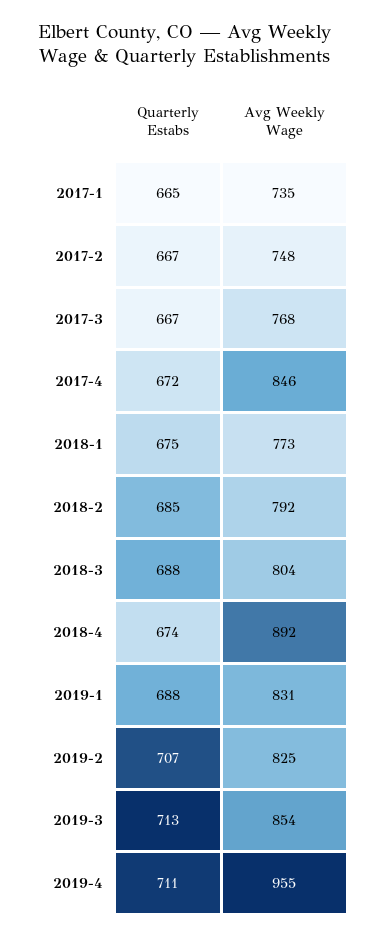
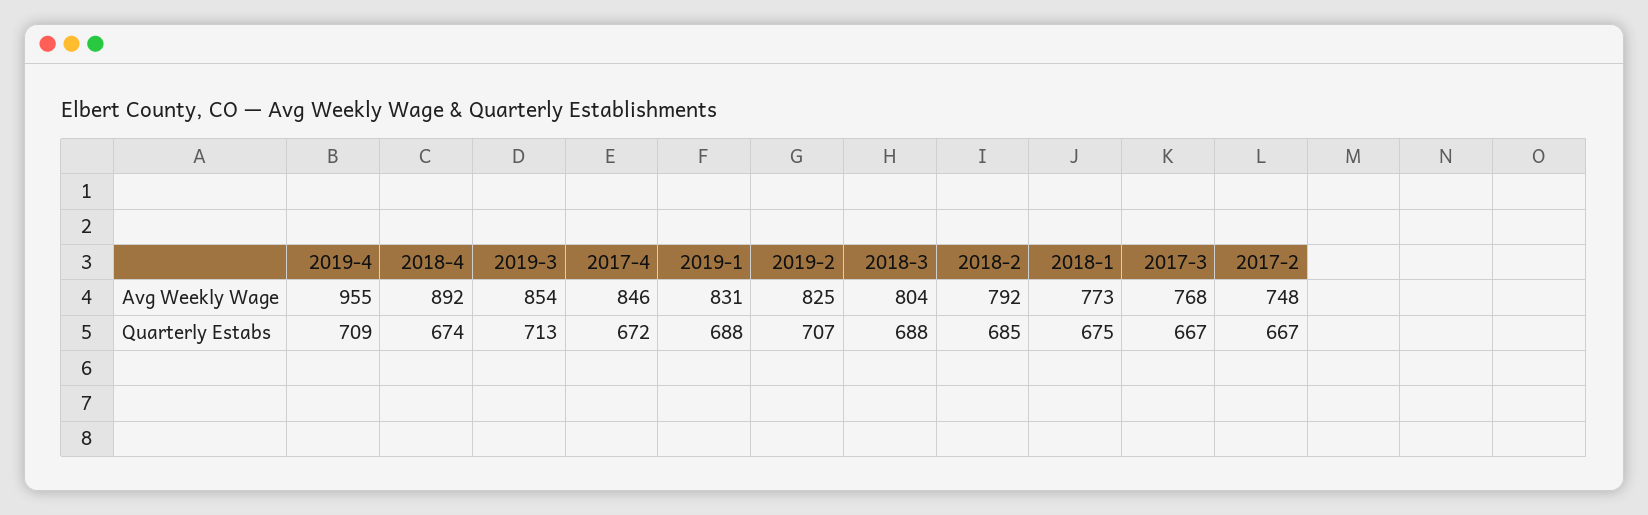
  {
    "Quarterly Estabs": {
-     "2017-1": 665,
      "2017-2": 667,
      "2017-3": 667,
      "2017-4": 672,
      "2018-1": 675,
      "2018-2": 685,
      "2018-3": 688,
      "2018-4": 674,
      "2019-1": 688,
      "2019-2": 707,
      "2019-3": 713,
-     "2019-4": 711
+     "2019-4": 709
    },
    "Avg Weekly Wage": {
-     "2017-1": 735,
      "2017-2": 748,
      "2017-3": 768,
      "2017-4": 846,
      "2018-1": 773,
      "2018-2": 792,
      "2018-3": 804,
      "2018-4": 892,
      "2019-1": 831,
      "2019-2": 825,
      "2019-3": 854,
      "2019-4": 955
    }
  }

